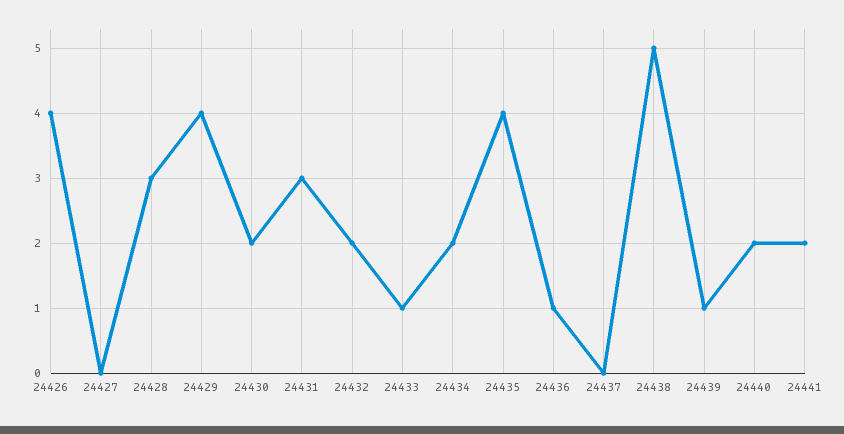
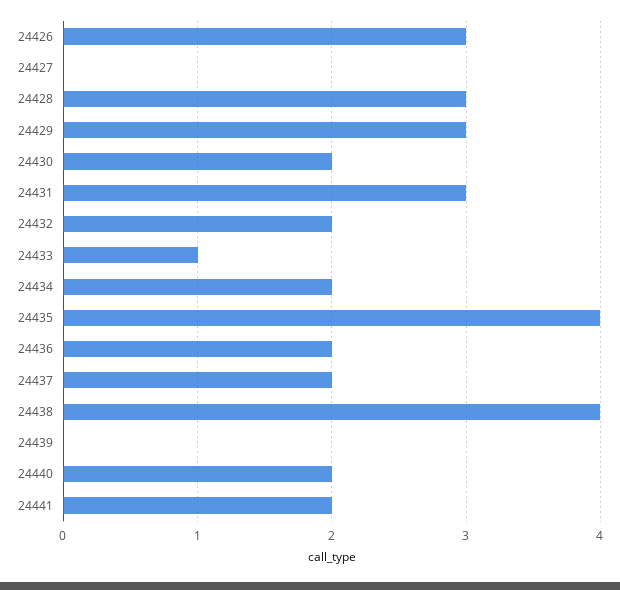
  {
-   "24426": 4,
+   "24426": 3,
    "24427": 0,
    "24428": 3,
-   "24429": 4,
+   "24429": 3,
    "24430": 2,
    "24431": 3,
    "24432": 2,
    "24433": 1,
    "24434": 2,
    "24435": 4,
-   "24436": 1,
+   "24436": 2,
-   "24437": 0,
+   "24437": 2,
-   "24438": 5,
+   "24438": 4,
-   "24439": 1,
+   "24439": 0,
    "24440": 2,
    "24441": 2
  }

